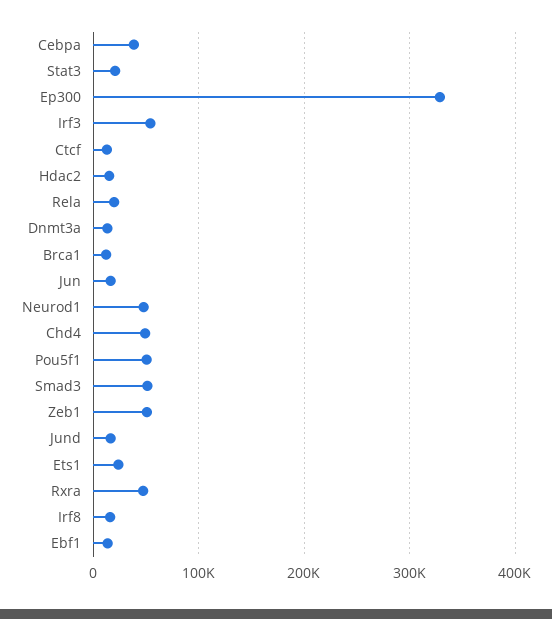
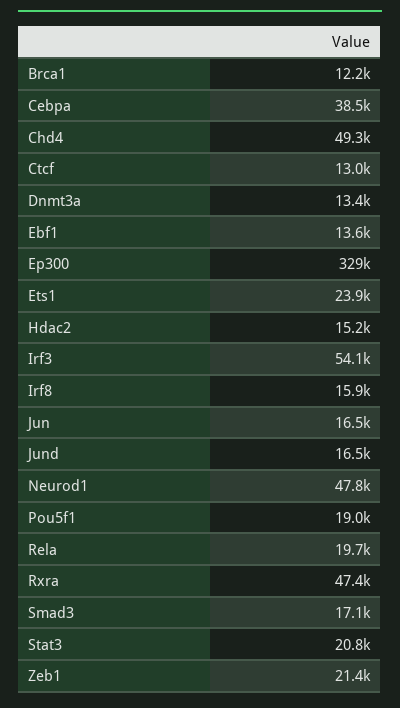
  {
    "Cebpa": 38500,
    "Stat3": 20800,
    "Ep300": 329000,
    "Irf3": 54100,
    "Ctcf": 13000,
    "Hdac2": 15200,
    "Rela": 19700,
    "Dnmt3a": 13400,
    "Brca1": 12200,
    "Jun": 16500,
    "Neurod1": 47800,
    "Chd4": 49300,
-   "Pou5f1": 50000,
+   "Pou5f1": 19000,
-   "Smad3": 50000,
+   "Smad3": 17100,
-   "Zeb1": 50000,
+   "Zeb1": 21400,
    "Jund": 16500,
    "Ets1": 23900,
    "Rxra": 47400,
    "Irf8": 15900,
    "Ebf1": 13600
  }

